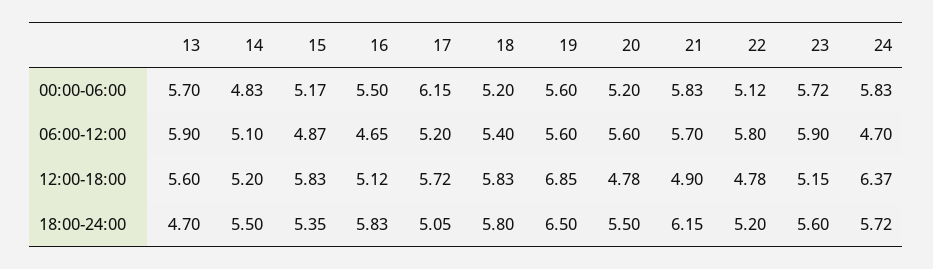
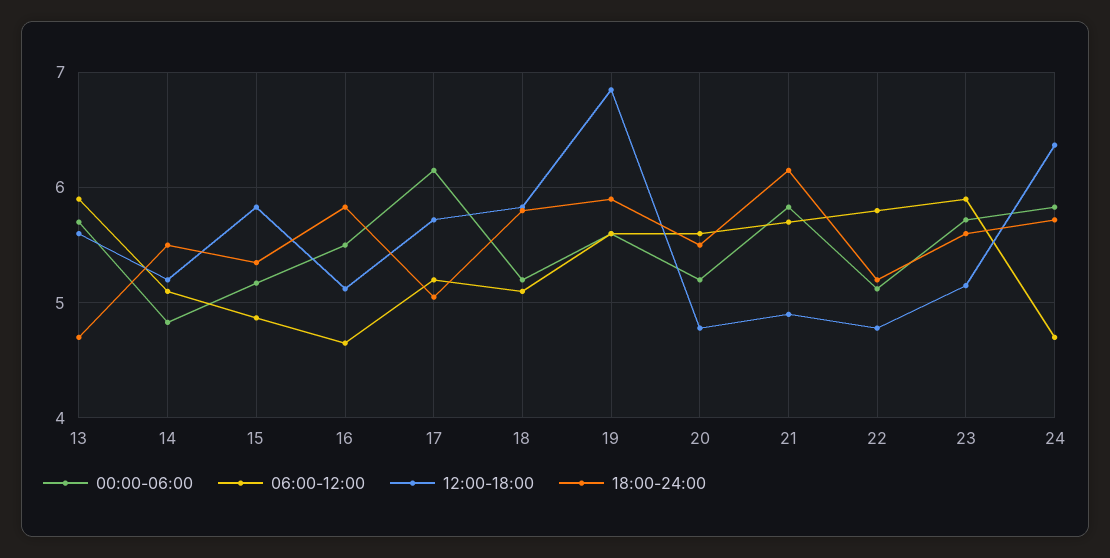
  {
    "00:00-06:00": {
      "13": 5.7,
      "14": 4.83,
      "15": 5.17,
      "16": 5.5,
      "17": 6.15,
      "18": 5.2,
      "19": 5.6,
      "20": 5.2,
      "21": 5.83,
      "22": 5.12,
      "23": 5.72,
      "24": 5.83
    },
    "06:00-12:00": {
      "13": 5.9,
      "14": 5.1,
      "15": 4.87,
      "16": 4.65,
      "17": 5.2,
-     "18": 5.4,
+     "18": 5.1,
      "19": 5.6,
      "20": 5.6,
      "21": 5.7,
      "22": 5.8,
      "23": 5.9,
      "24": 4.7
    },
    "12:00-18:00": {
      "13": 5.6,
      "14": 5.2,
      "15": 5.83,
      "16": 5.12,
      "17": 5.72,
      "18": 5.83,
      "19": 6.85,
      "20": 4.78,
      "21": 4.9,
      "22": 4.78,
      "23": 5.15,
      "24": 6.37
    },
    "18:00-24:00": {
      "13": 4.7,
      "14": 5.5,
      "15": 5.35,
      "16": 5.83,
      "17": 5.05,
      "18": 5.8,
-     "19": 6.5,
+     "19": 5.9,
      "20": 5.5,
      "21": 6.15,
      "22": 5.2,
      "23": 5.6,
      "24": 5.72
    }
  }

